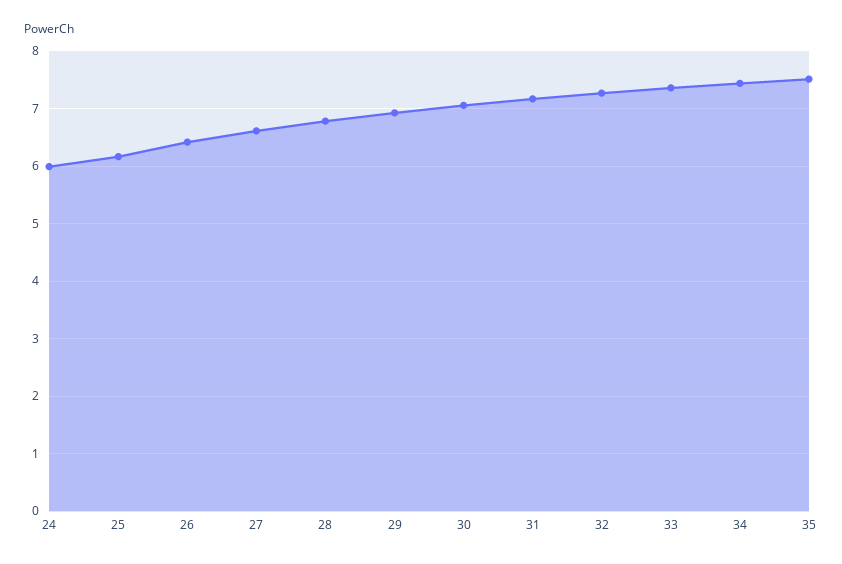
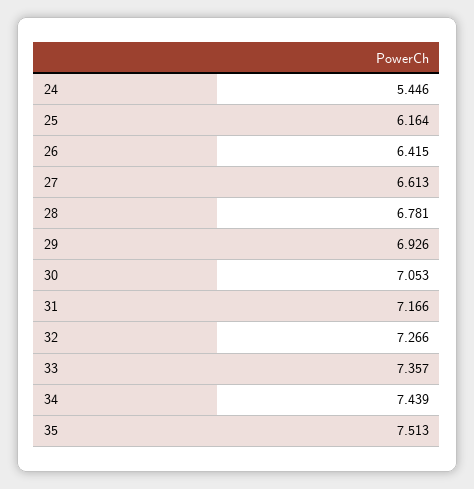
  {
-   "24": 6,
+   "24": 5.446,
    "25": 6.164,
    "26": 6.415,
    "27": 6.613,
    "28": 6.781,
    "29": 6.926,
    "30": 7.053,
    "31": 7.166,
    "32": 7.266,
    "33": 7.357,
    "34": 7.439,
    "35": 7.513
  }

